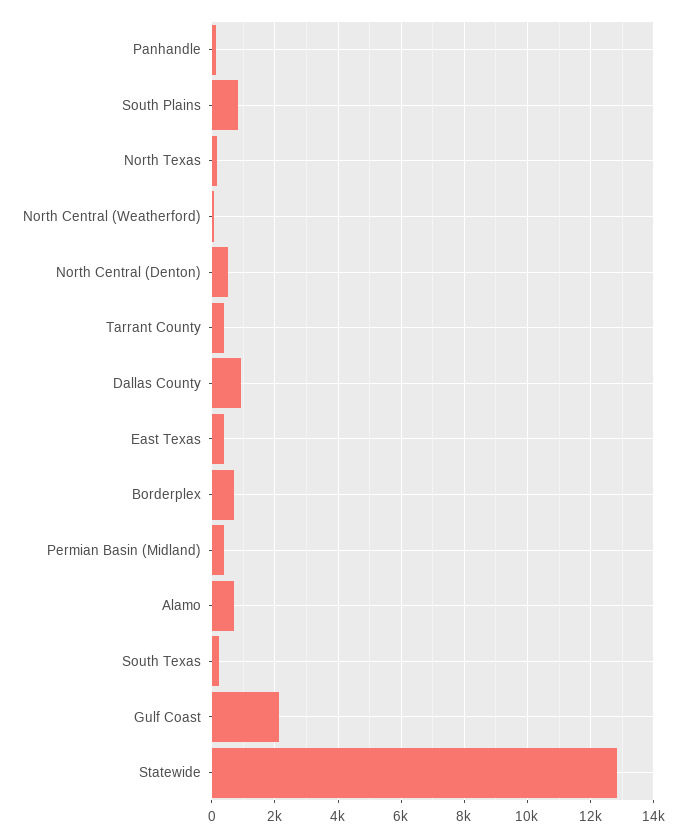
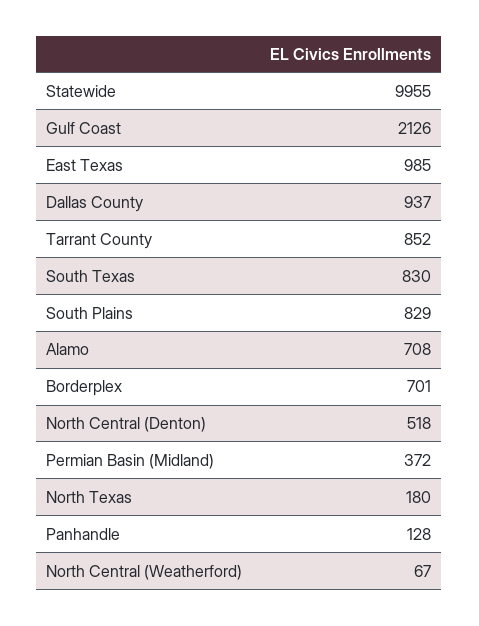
  {
    "Panhandle": 128,
    "South Plains": 829,
    "North Texas": 180,
    "North Central (Weatherford)": 67,
    "North Central (Denton)": 518,
-   "Tarrant County": 400,
+   "Tarrant County": 852,
    "Dallas County": 937,
-   "East Texas": 400,
+   "East Texas": 985,
    "Borderplex": 701,
    "Permian Basin (Midland)": 372,
    "Alamo": 708,
-   "South Texas": 200,
+   "South Texas": 830,
    "Gulf Coast": 2126,
-   "Statewide": 12800
+   "Statewide": 9955
  }

